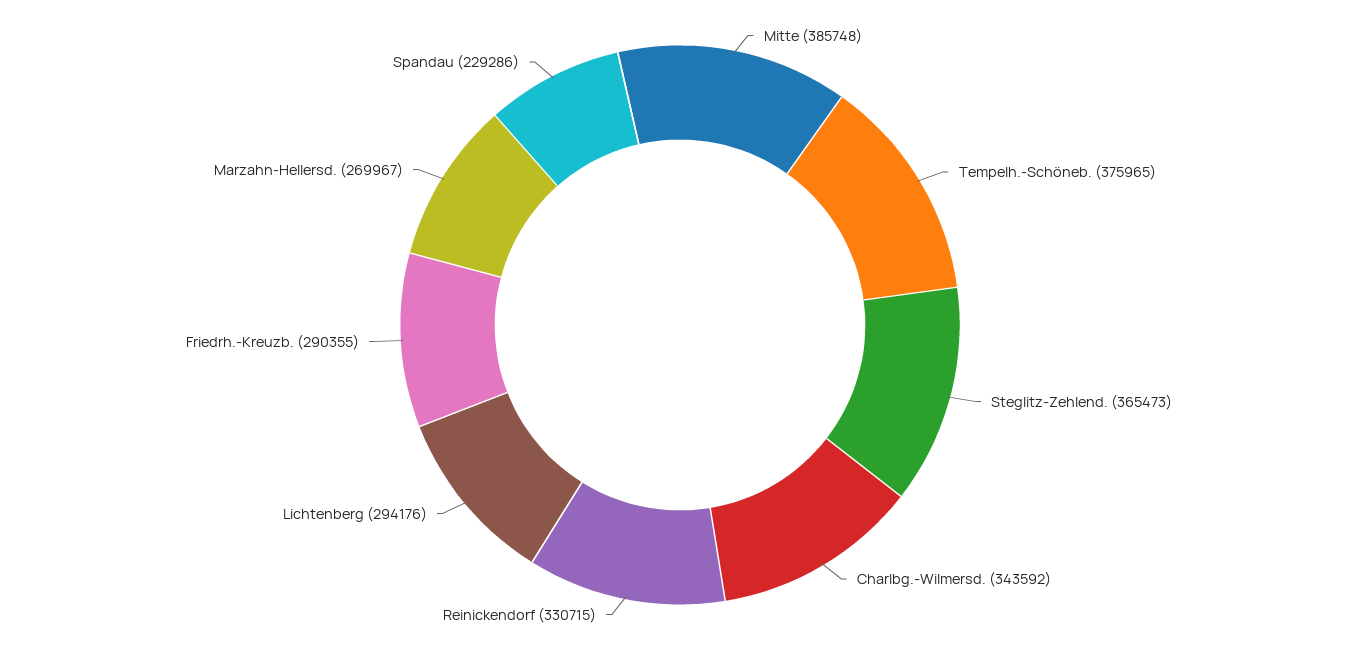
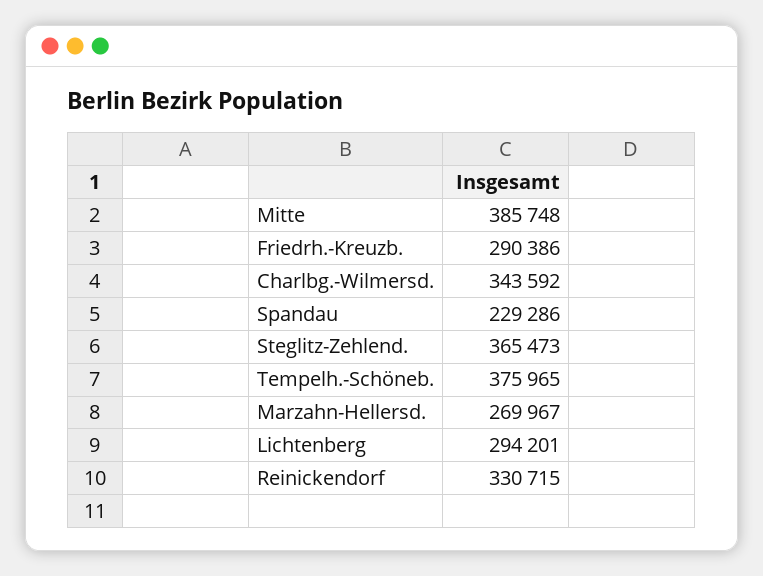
  {
    "Mitte": 385748,
    "Tempelh.-Schöneb.": 375965,
    "Steglitz-Zehlend.": 365473,
    "Charlbg.-Wilmersd.": 343592,
    "Reinickendorf": 330715,
-   "Lichtenberg": 294176,
+   "Lichtenberg": 294201,
-   "Friedrh.-Kreuzb.": 290355,
+   "Friedrh.-Kreuzb.": 290386,
    "Marzahn-Hellersd.": 269967,
    "Spandau": 229286
  }

